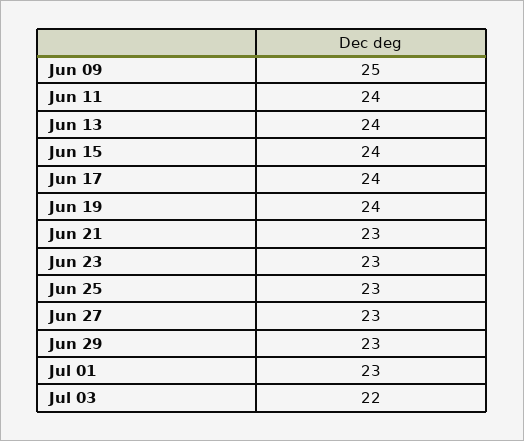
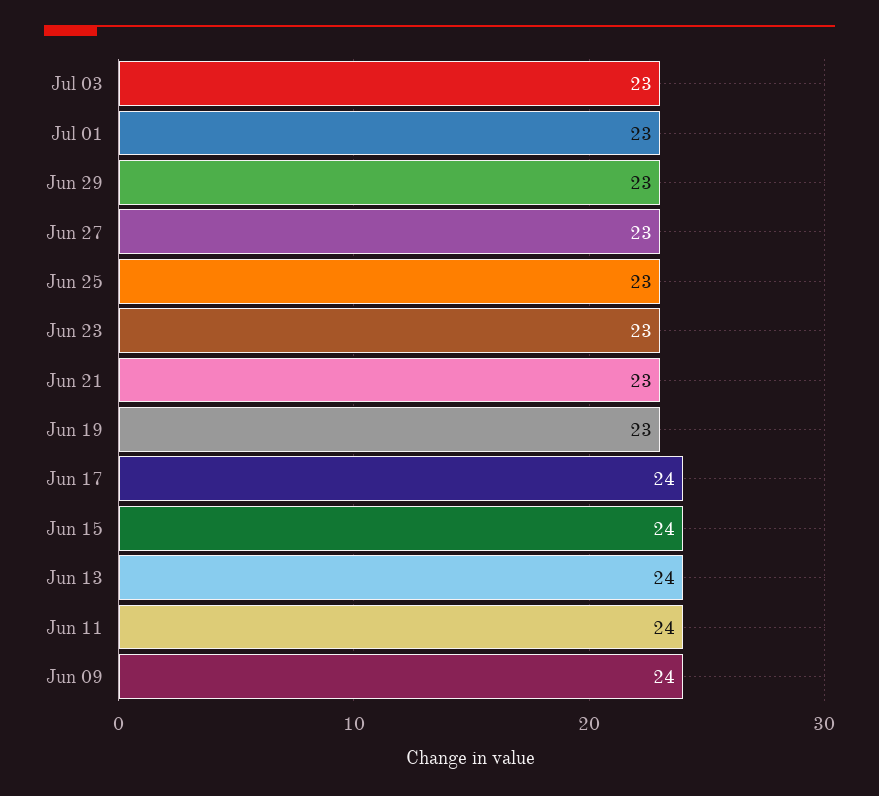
  {
-   "Jun 09": 25,
+   "Jun 09": 24,
    "Jun 11": 24,
    "Jun 13": 24,
    "Jun 15": 24,
    "Jun 17": 24,
-   "Jun 19": 24,
+   "Jun 19": 23,
    "Jun 21": 23,
    "Jun 23": 23,
    "Jun 25": 23,
    "Jun 27": 23,
    "Jun 29": 23,
    "Jul 01": 23,
-   "Jul 03": 22
+   "Jul 03": 23
  }

